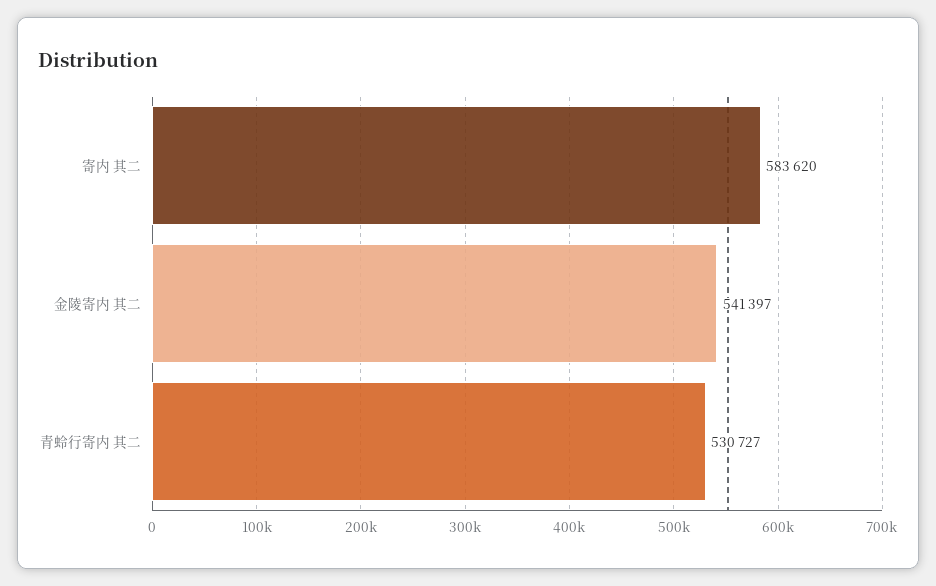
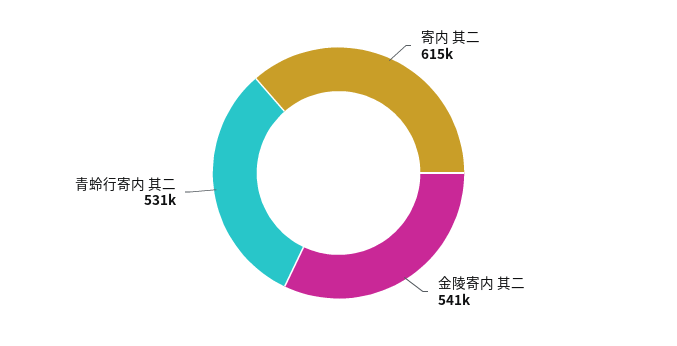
  {
-   "寄内 其二": 583620,
+   "寄内 其二": 615000,
    "金陵寄内 其二": 541397,
    "青蛉行寄内 其二": 530727
  }

